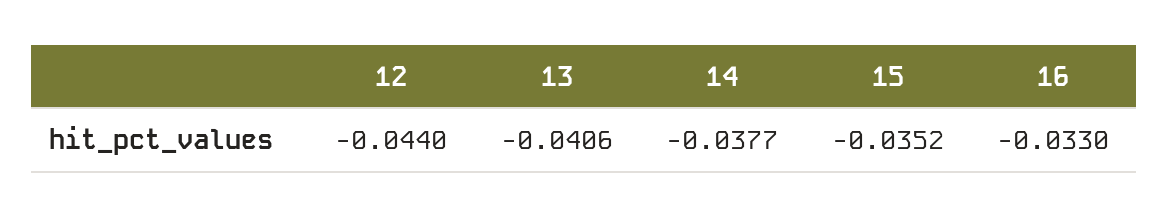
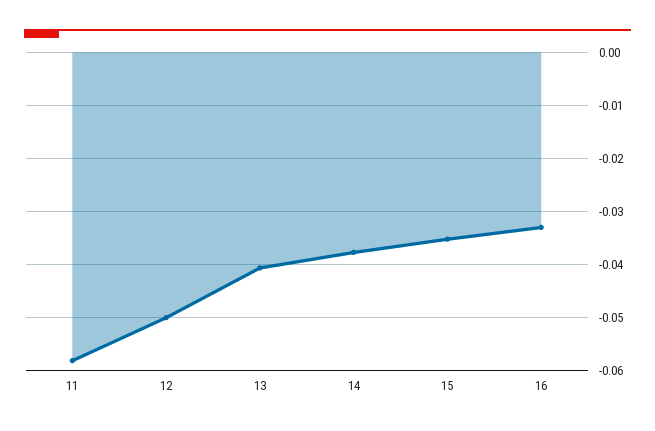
  {
-   "12": -0.044,
+   "12": -0.05,
    "13": -0.0406,
    "14": -0.0377,
    "15": -0.0352,
-   "16": -0.033
+   "16": -0.033,
+   "11": -0.058
  }

